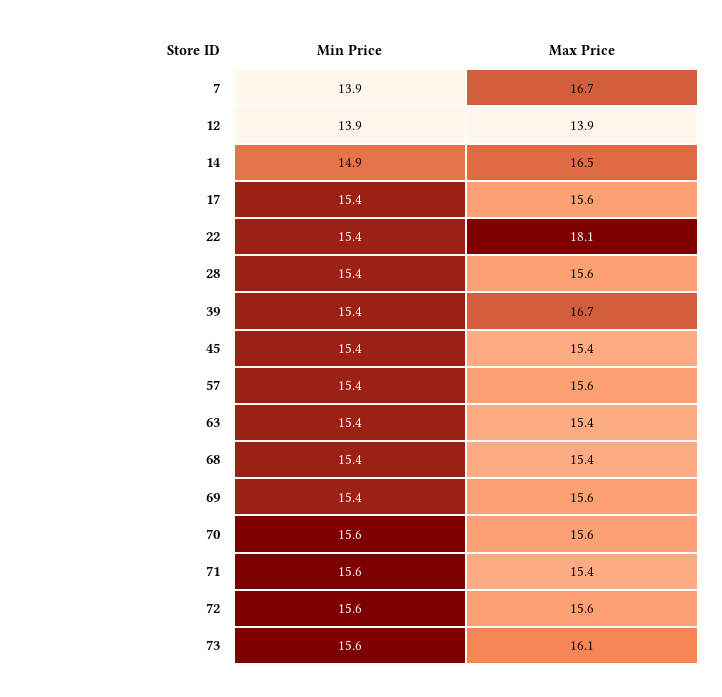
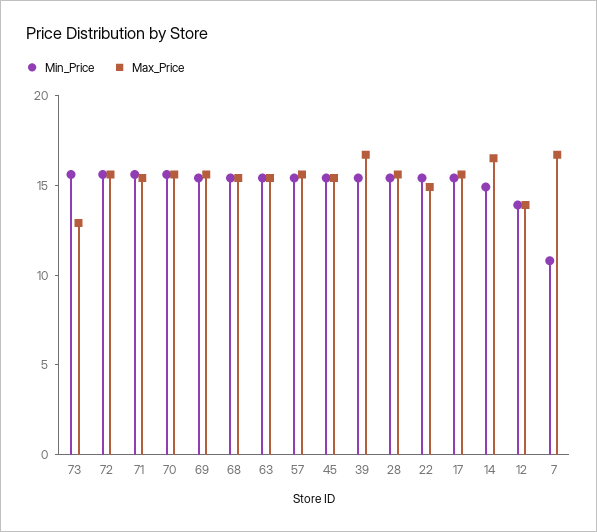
  {
    "Min Price": {
-     "7": 13.9,
+     "7": 11,
      "12": 13.9,
      "14": 14.9,
      "17": 15.4,
      "22": 15.4,
      "28": 15.4,
      "39": 15.4,
      "45": 15.4,
      "57": 15.4,
      "63": 15.4,
      "68": 15.4,
      "69": 15.4,
      "70": 15.6,
      "71": 15.6,
      "72": 15.6,
      "73": 15.6
    },
    "Max Price": {
      "7": 16.7,
      "12": 13.9,
      "14": 16.5,
      "17": 15.6,
-     "22": 18.1,
+     "22": 15,
      "28": 15.6,
      "39": 16.7,
      "45": 15.4,
      "57": 15.6,
      "63": 15.4,
      "68": 15.4,
      "69": 15.6,
      "70": 15.6,
      "71": 15.4,
      "72": 15.6,
-     "73": 16.1
+     "73": 13
    }
  }

